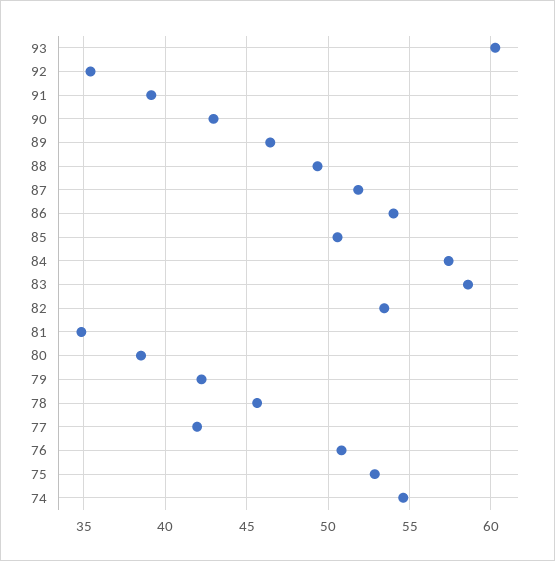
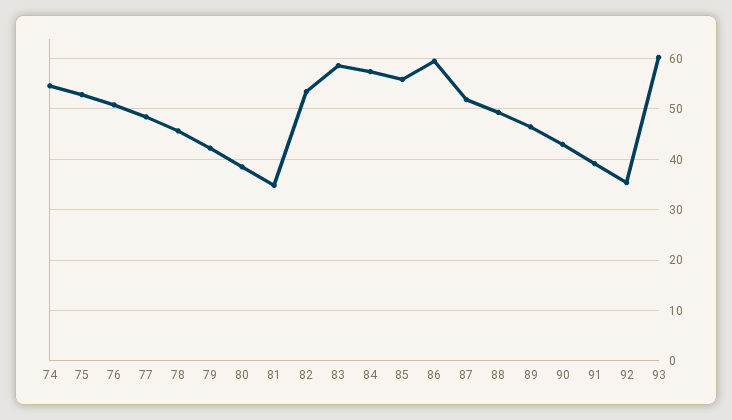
  {
    "93": 60.5,
    "92": 35.5,
    "91": 39,
    "90": 43,
    "89": 46.5,
    "88": 49.5,
    "87": 52,
-   "86": 54,
+   "86": 60,
-   "85": 50.5,
+   "85": 56,
    "84": 57.5,
    "83": 58.5,
    "82": 53.5,
    "81": 35,
    "80": 38.5,
    "79": 42,
    "78": 45.5,
-   "77": 42,
+   "77": 48,
    "76": 51,
    "75": 53,
    "74": 54.5
  }

